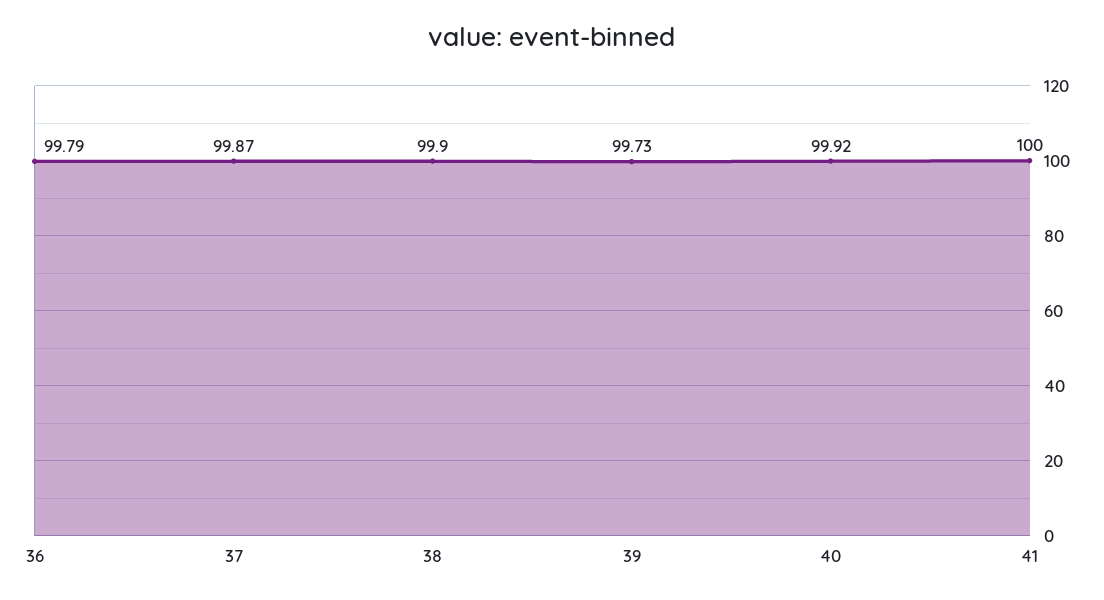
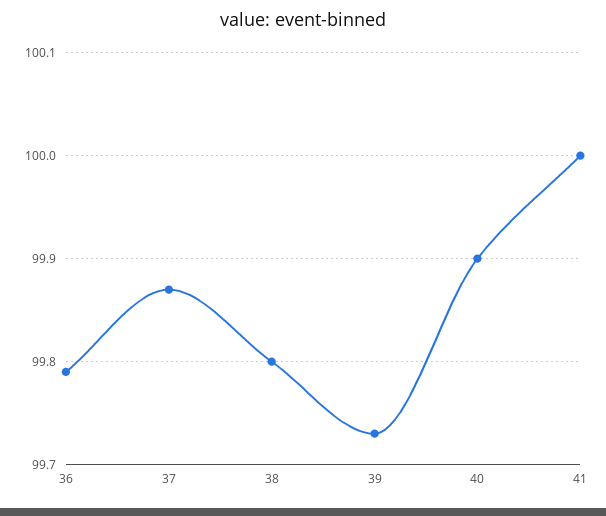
  {
    "36": 99.79,
    "37": 99.87,
-   "38": 99.9,
+   "38": 99.8,
    "39": 99.73,
-   "40": 99.92,
+   "40": 99.9,
    "41": 100
  }

